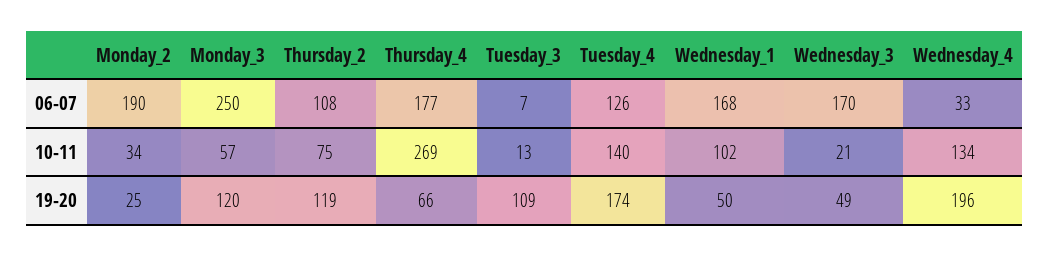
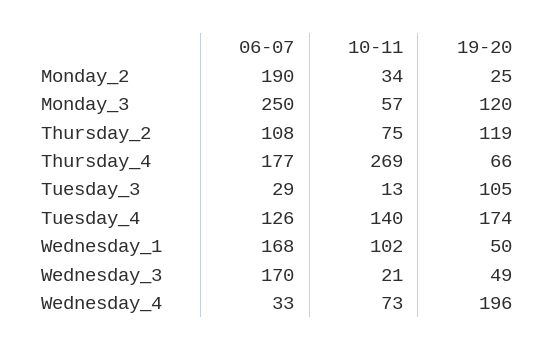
  {
    "Monday_2": {
      "06-07": 190,
      "10-11": 34,
      "19-20": 25
    },
    "Monday_3": {
      "06-07": 250,
      "10-11": 57,
      "19-20": 120
    },
    "Thursday_2": {
      "06-07": 108,
      "10-11": 75,
      "19-20": 119
    },
    "Thursday_4": {
      "06-07": 177,
      "10-11": 269,
      "19-20": 66
    },
    "Tuesday_3": {
-     "06-07": 7,
+     "06-07": 29,
      "10-11": 13,
-     "19-20": 109
+     "19-20": 105
    },
    "Tuesday_4": {
      "06-07": 126,
      "10-11": 140,
      "19-20": 174
    },
    "Wednesday_1": {
      "06-07": 168,
      "10-11": 102,
      "19-20": 50
    },
    "Wednesday_3": {
      "06-07": 170,
      "10-11": 21,
      "19-20": 49
    },
    "Wednesday_4": {
      "06-07": 33,
-     "10-11": 134,
+     "10-11": 73,
      "19-20": 196
    }
  }

